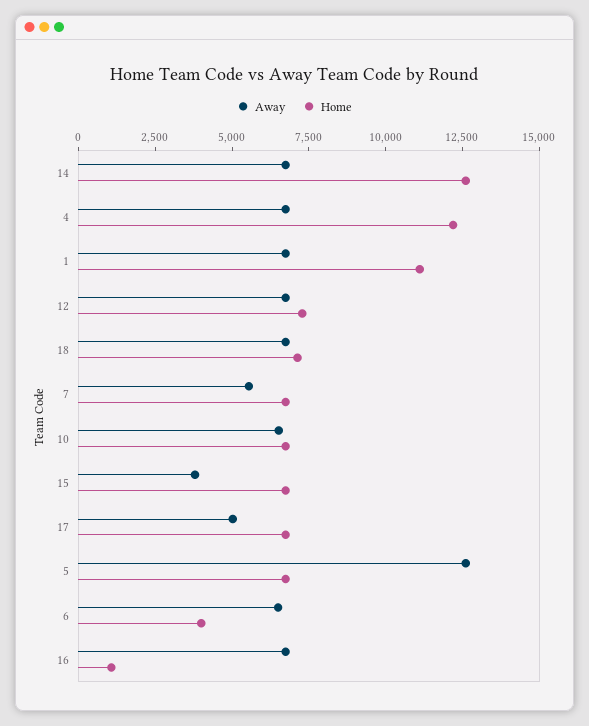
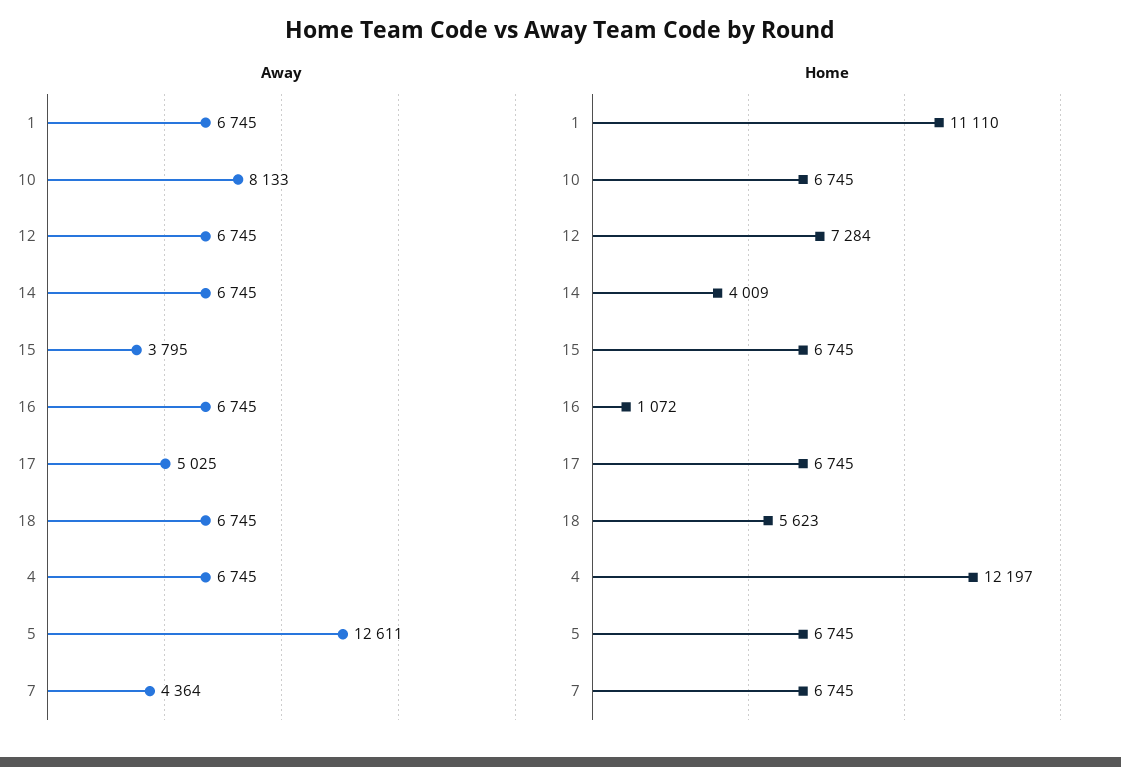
  {
    "Away": {
      "14": 6745,
      "4": 6745,
      "1": 6745,
      "12": 6745,
      "18": 6745,
-     "7": 5500,
+     "7": 4364,
-     "10": 6500,
+     "10": 8133,
      "15": 3795,
      "17": 5025,
      "5": 12611,
-     "6": 6500,
      "16": 6745
    },
    "Home": {
-     "14": 12500,
+     "14": 4009,
      "4": 12197,
      "1": 11110,
      "12": 7284,
-     "18": 7000,
+     "18": 5623,
      "7": 6745,
      "10": 6745,
      "15": 6745,
      "17": 6745,
      "5": 6745,
-     "6": 4000,
      "16": 1072
    }
  }

